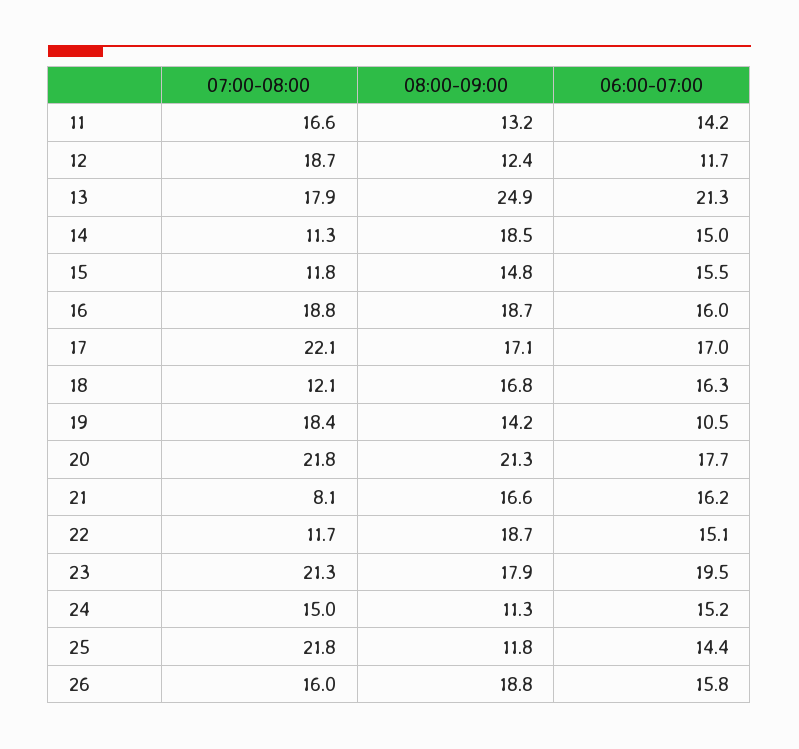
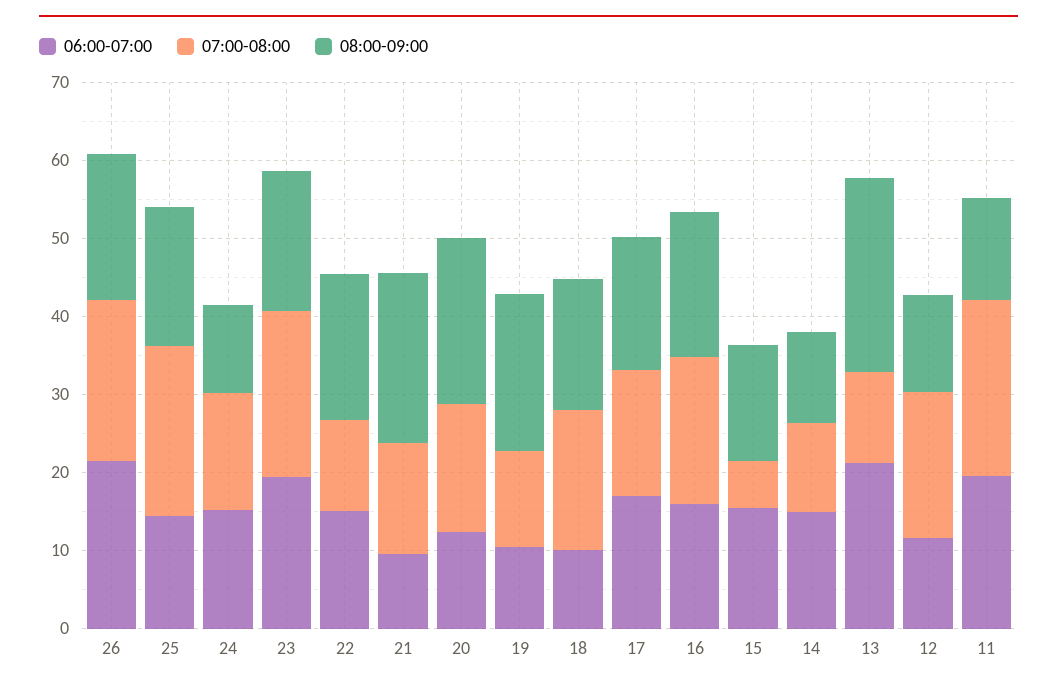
  {
    "07:00-08:00": {
-     "11": 16.6,
+     "11": 22,
      "12": 18.7,
-     "13": 17.9,
+     "13": 12,
      "14": 11.3,
-     "15": 11.8,
+     "15": 6,
      "16": 18.8,
-     "17": 22.1,
+     "17": 16,
-     "18": 12.1,
+     "18": 18,
-     "19": 18.4,
+     "19": 12,
-     "20": 21.8,
+     "20": 16,
-     "21": 8.1,
+     "21": 14,
      "22": 11.7,
      "23": 21.3,
      "24": 15,
      "25": 21.8,
-     "26": 16
+     "26": 20
    },
    "08:00-09:00": {
      "11": 13.2,
      "12": 12.4,
      "13": 24.9,
-     "14": 18.5,
+     "14": 12,
      "15": 14.8,
      "16": 18.7,
      "17": 17.1,
      "18": 16.8,
-     "19": 14.2,
+     "19": 20,
      "20": 21.3,
-     "21": 16.6,
+     "21": 22,
      "22": 18.7,
      "23": 17.9,
      "24": 11.3,
-     "25": 11.8,
+     "25": 18,
      "26": 18.8
    },
    "06:00-07:00": {
-     "11": 14.2,
+     "11": 20,
      "12": 11.7,
      "13": 21.3,
      "14": 15,
      "15": 15.5,
      "16": 16,
      "17": 17,
-     "18": 16.3,
+     "18": 10,
      "19": 10.5,
-     "20": 17.7,
+     "20": 12,
-     "21": 16.2,
+     "21": 10,
      "22": 15.1,
      "23": 19.5,
      "24": 15.2,
      "25": 14.4,
-     "26": 15.8
+     "26": 22
    }
  }

